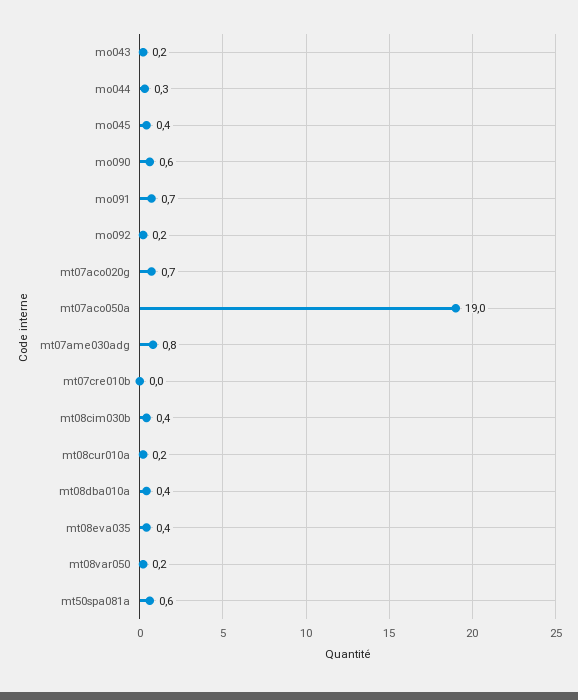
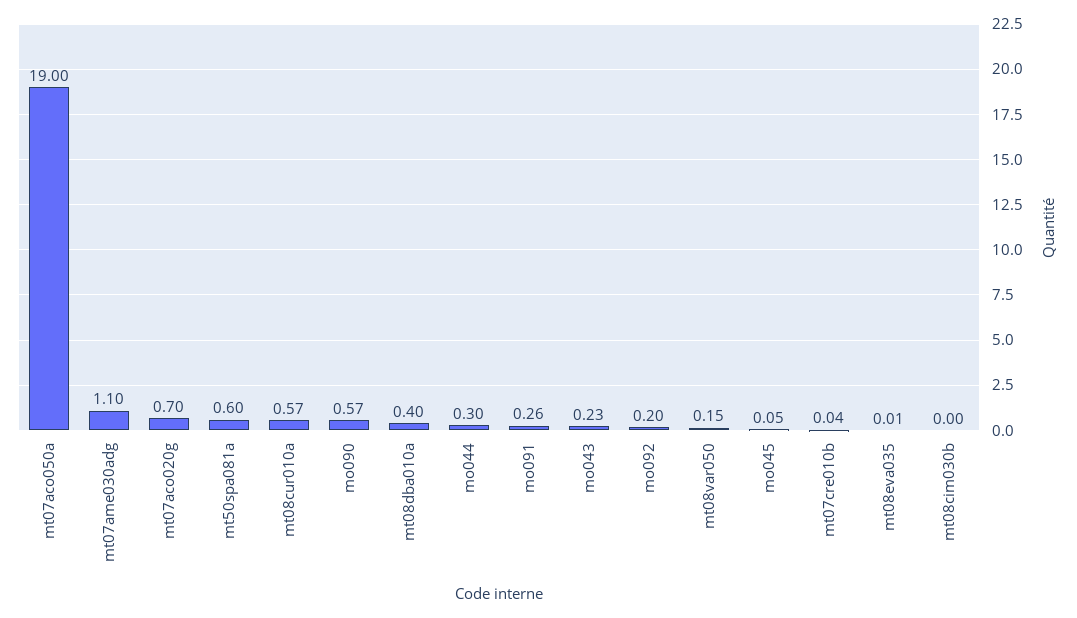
  {
    "mo043": 0.23,
    "mo044": 0.3,
-   "mo045": 0.4,
+   "mo045": 0.05,
    "mo090": 0.57,
-   "mo091": 0.7,
+   "mo091": 0.26,
    "mo092": 0.2,
    "mt07aco020g": 0.7,
    "mt07aco050a": 19,
-   "mt07ame030adg": 0.8,
+   "mt07ame030adg": 1.1,
    "mt07cre010b": 0.04,
-   "mt08cim030b": 0.4,
+   "mt08cim030b": 0,
-   "mt08cur010a": 0.2,
+   "mt08cur010a": 0.57,
    "mt08dba010a": 0.4,
-   "mt08eva035": 0.4,
+   "mt08eva035": 0.01,
    "mt08var050": 0.15,
    "mt50spa081a": 0.6
  }

